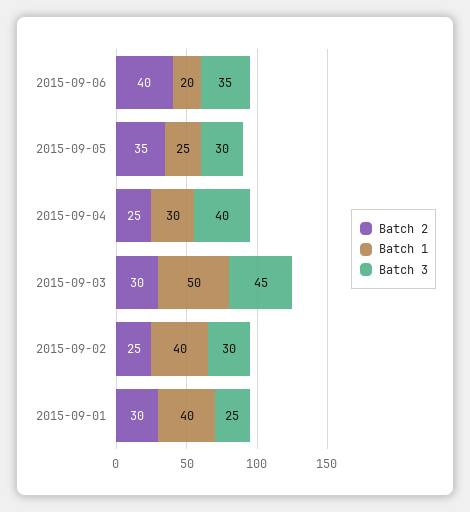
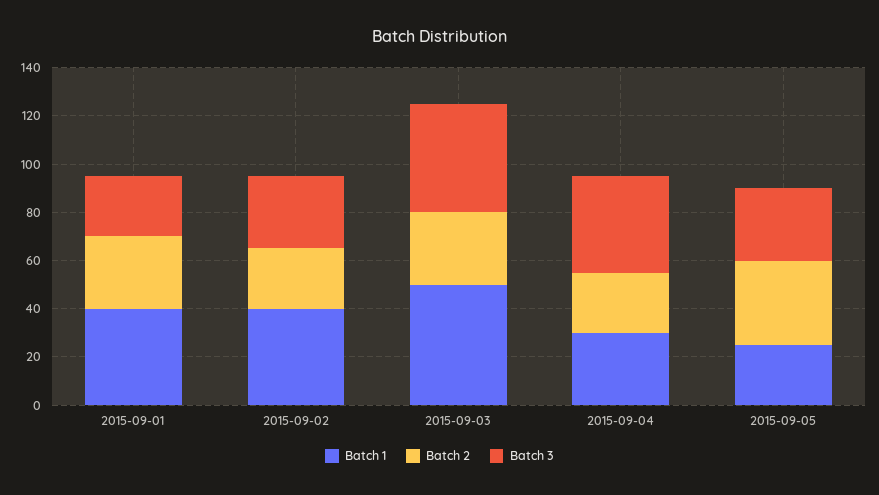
  {
    "Batch 2": {
-     "2015-09-06": 40,
      "2015-09-05": 35,
      "2015-09-04": 25,
      "2015-09-03": 30,
      "2015-09-02": 25,
      "2015-09-01": 30
    },
    "Batch 1": {
-     "2015-09-06": 20,
      "2015-09-05": 25,
      "2015-09-04": 30,
      "2015-09-03": 50,
      "2015-09-02": 40,
      "2015-09-01": 40
    },
    "Batch 3": {
-     "2015-09-06": 35,
      "2015-09-05": 30,
      "2015-09-04": 40,
      "2015-09-03": 45,
      "2015-09-02": 30,
      "2015-09-01": 25
    }
  }

